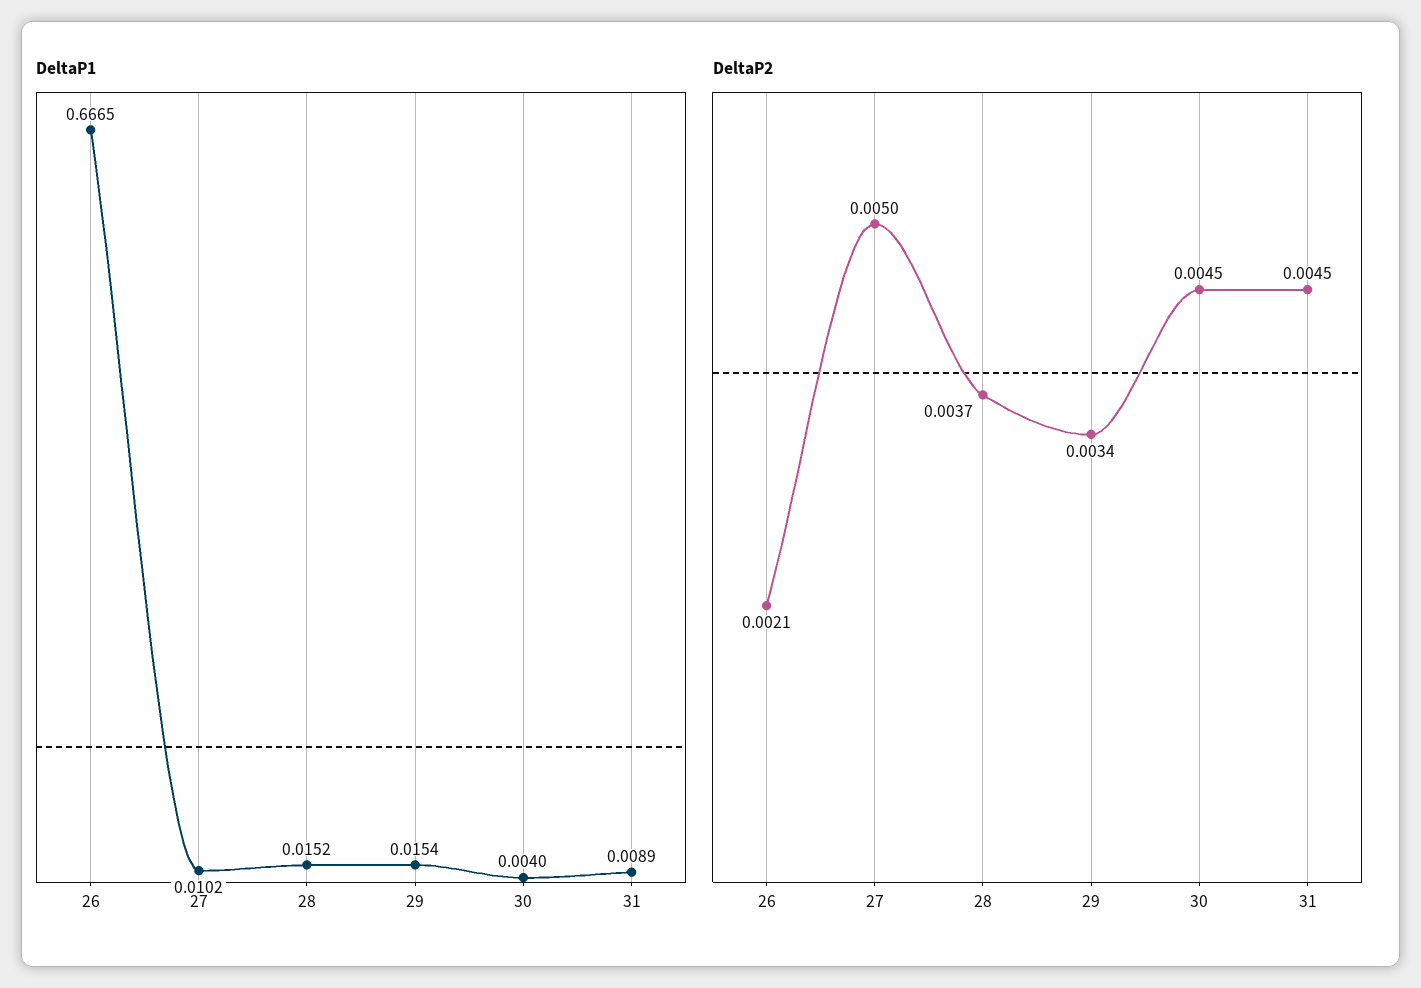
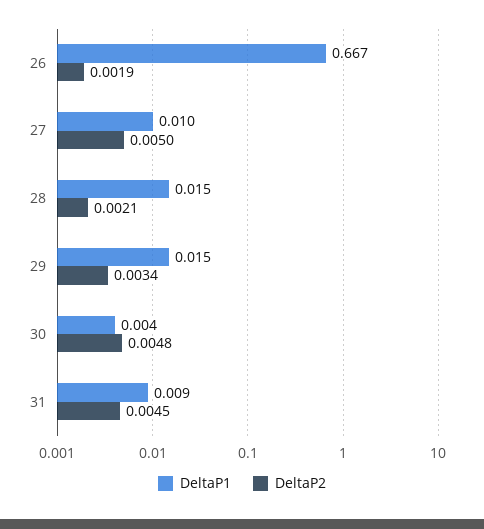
  {
    "DeltaP1": {
      "26": 0.6665,
      "27": 0.0102,
      "28": 0.0152,
      "29": 0.0154,
      "30": 0.004,
      "31": 0.0089
    },
    "DeltaP2": {
-     "26": 0.0021,
+     "26": 0.0019,
      "27": 0.005,
-     "28": 0.0037,
+     "28": 0.0021,
      "29": 0.0034,
-     "30": 0.0045,
+     "30": 0.0048,
      "31": 0.0045
    }
  }

